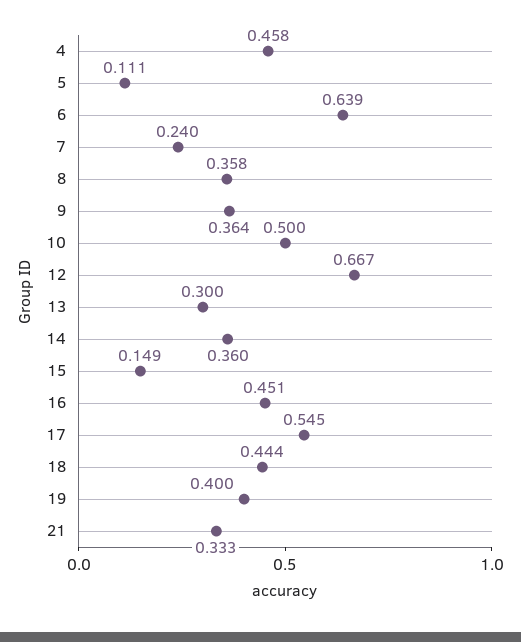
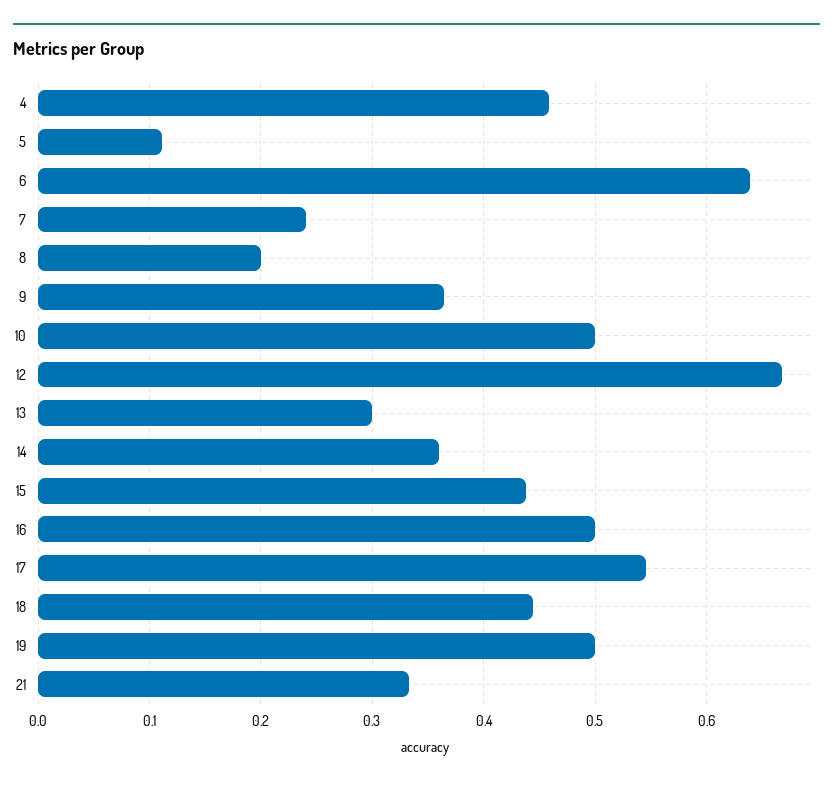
  {
    "4": 0.458,
    "5": 0.111,
    "6": 0.639,
    "7": 0.24,
-   "8": 0.358,
+   "8": 0.2,
    "9": 0.364,
    "10": 0.5,
    "12": 0.667,
    "13": 0.3,
    "14": 0.36,
-   "15": 0.149,
+   "15": 0.44,
-   "16": 0.451,
+   "16": 0.5,
    "17": 0.545,
    "18": 0.444,
-   "19": 0.4,
+   "19": 0.5,
    "21": 0.333
  }

